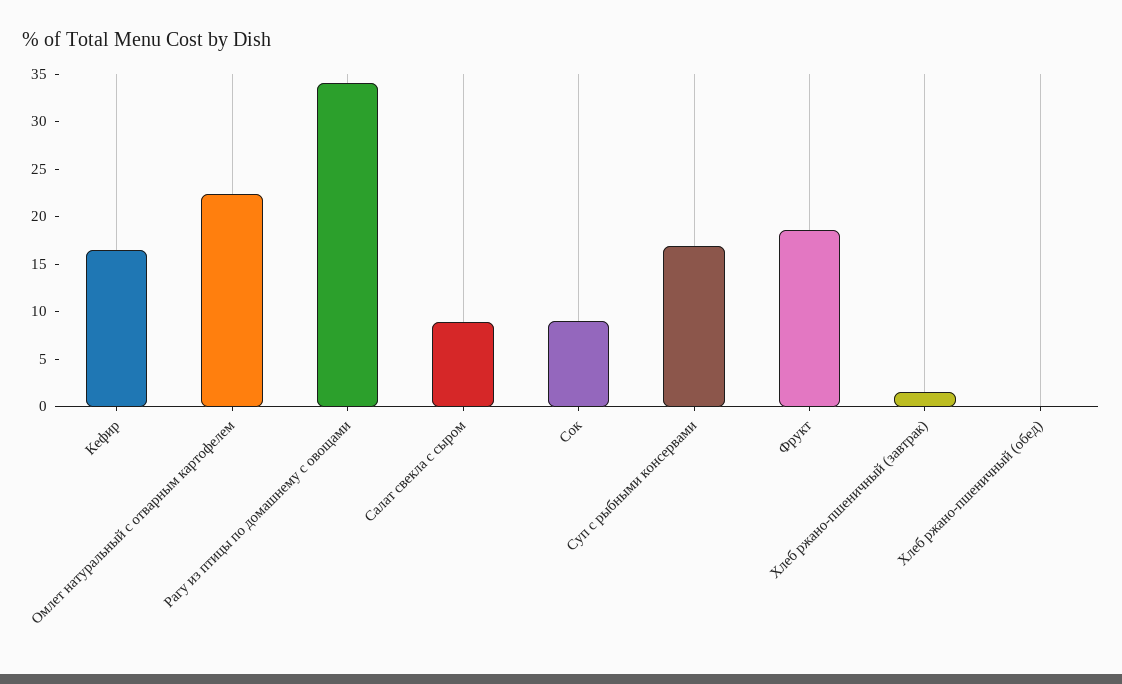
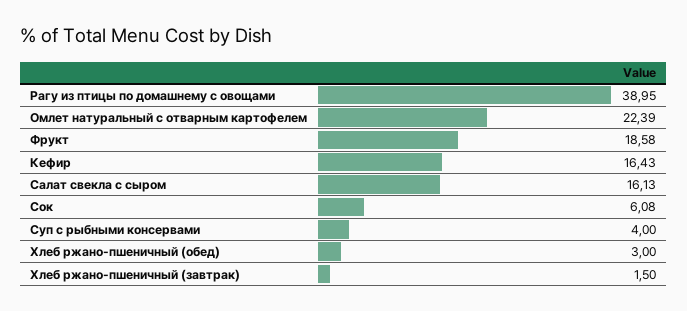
  {
    "Кефир": 16.43,
    "Омлет натуральный с отварным картофелем": 22.39,
-   "Рагу из птицы по домашнему с овощами": 34,
+   "Рагу из птицы по домашнему с овощами": 38.95,
-   "Салат свекла с сыром": 9,
+   "Салат свекла с сыром": 16.13,
-   "Сок": 9,
+   "Сок": 6.08,
-   "Суп с рыбными консервами": 17,
+   "Суп с рыбными консервами": 4,
    "Фрукт": 18.58,
    "Хлеб ржано-пшеничный (завтрак)": 1.5,
-   "Хлеб ржано-пшеничный (обед)": 0
+   "Хлеб ржано-пшеничный (обед)": 3
  }

